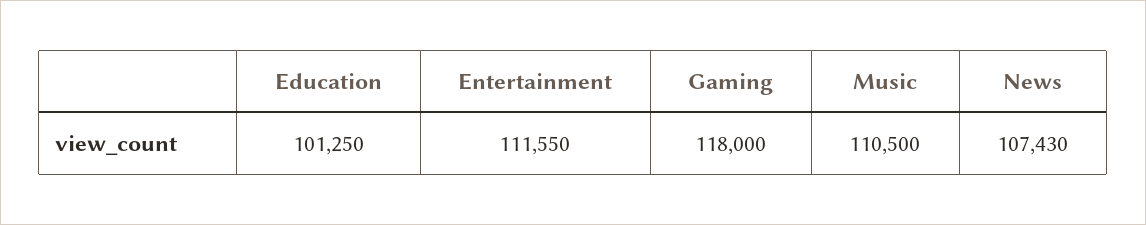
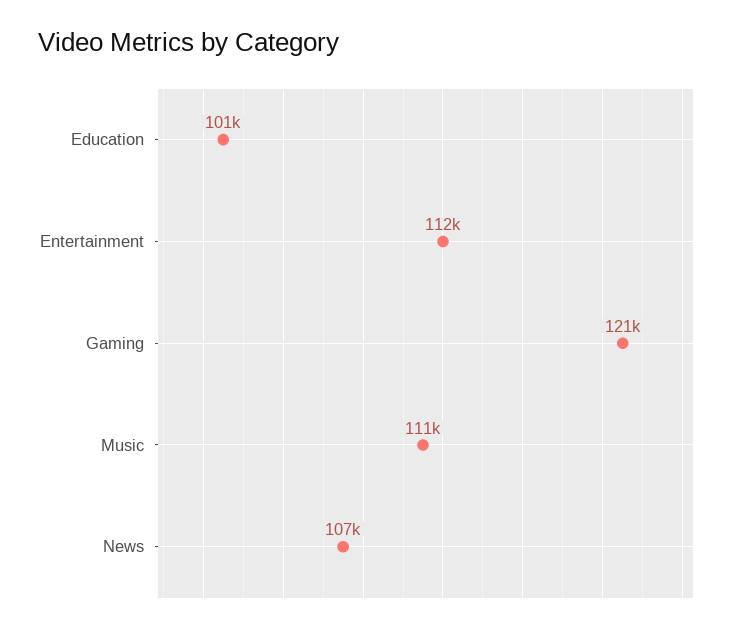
  {
    "Education": 101250,
    "Entertainment": 111550,
-   "Gaming": 118000,
+   "Gaming": 121000,
    "Music": 110500,
    "News": 107430
  }

